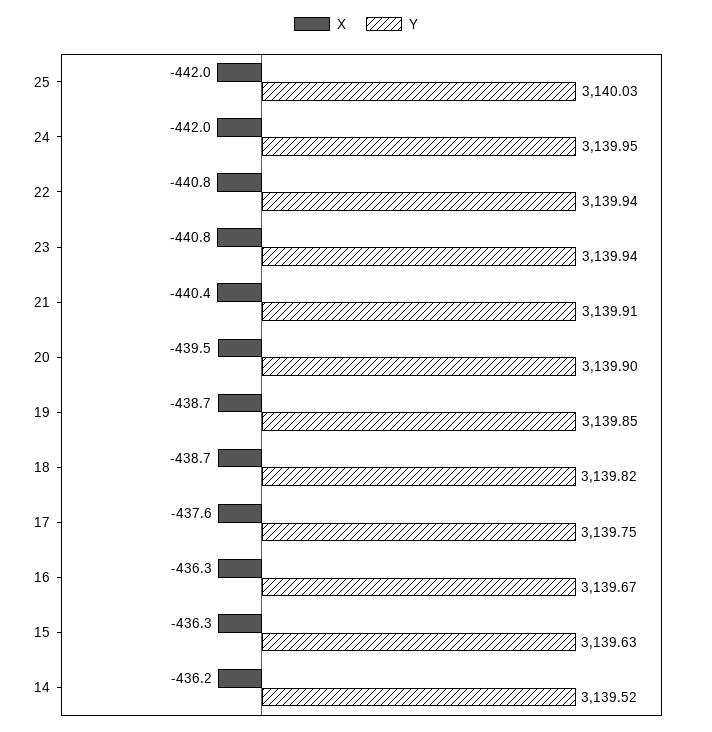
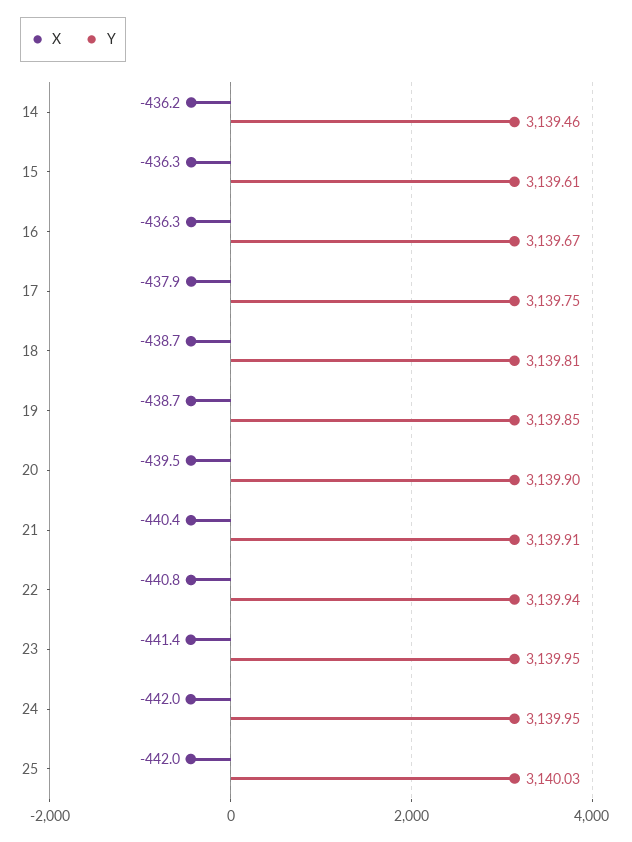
  {
    "X": {
      "25": -442,
      "24": -442,
      "22": -440.8,
-     "23": -440.8,
+     "23": -441.4,
      "21": -440.4,
      "20": -439.5,
      "19": -438.7,
      "18": -438.7,
-     "17": -437.6,
+     "17": -437.9,
      "16": -436.3,
      "15": -436.3,
      "14": -436.2
    },
    "Y": {
      "25": 3140.03,
      "24": 3139.95,
      "22": 3139.94,
-     "23": 3139.94,
+     "23": 3139.95,
      "21": 3139.91,
      "20": 3139.9,
      "19": 3139.85,
-     "18": 3139.82,
+     "18": 3139.81,
      "17": 3139.75,
      "16": 3139.67,
-     "15": 3139.63,
+     "15": 3139.61,
-     "14": 3139.52
+     "14": 3139.46
    }
  }

